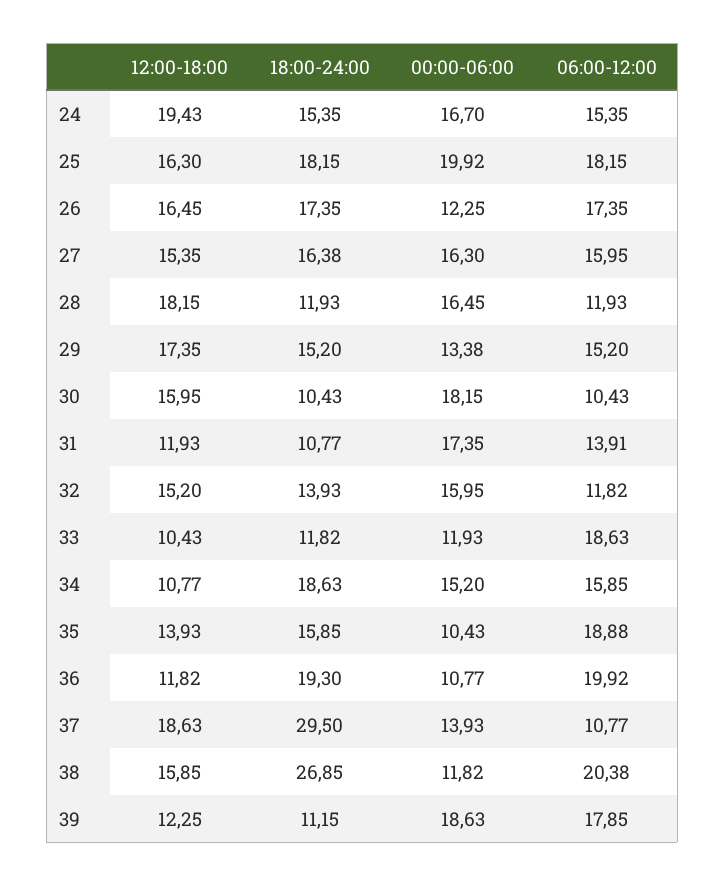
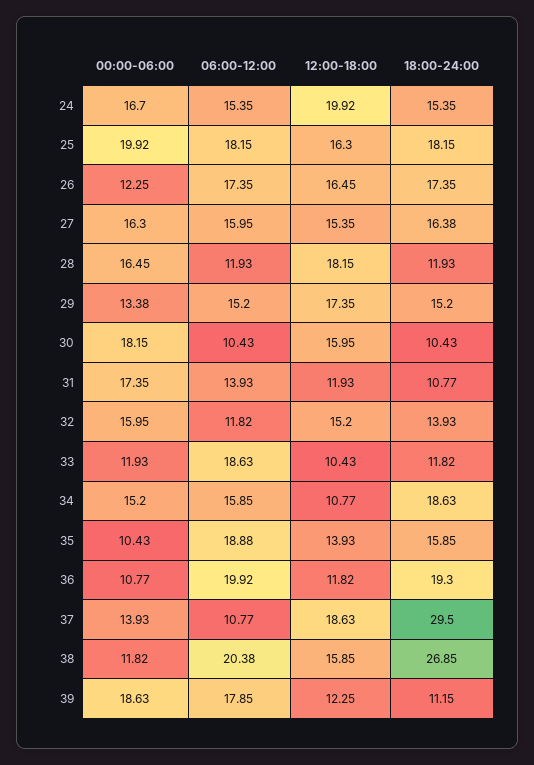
  {
    "12:00-18:00": {
-     "24": 19.43,
+     "24": 19.92,
      "25": 16.3,
      "26": 16.45,
      "27": 15.35,
      "28": 18.15,
      "29": 17.35,
      "30": 15.95,
      "31": 11.93,
      "32": 15.2,
      "33": 10.43,
      "34": 10.77,
      "35": 13.93,
      "36": 11.82,
      "37": 18.63,
      "38": 15.85,
      "39": 12.25
    },
    "18:00-24:00": {
      "24": 15.35,
      "25": 18.15,
      "26": 17.35,
      "27": 16.38,
      "28": 11.93,
      "29": 15.2,
      "30": 10.43,
      "31": 10.77,
      "32": 13.93,
      "33": 11.82,
      "34": 18.63,
      "35": 15.85,
      "36": 19.3,
      "37": 29.5,
      "38": 26.85,
      "39": 11.15
    },
    "00:00-06:00": {
      "24": 16.7,
      "25": 19.92,
      "26": 12.25,
      "27": 16.3,
      "28": 16.45,
      "29": 13.38,
      "30": 18.15,
      "31": 17.35,
      "32": 15.95,
      "33": 11.93,
      "34": 15.2,
      "35": 10.43,
      "36": 10.77,
      "37": 13.93,
      "38": 11.82,
      "39": 18.63
    },
    "06:00-12:00": {
      "24": 15.35,
      "25": 18.15,
      "26": 17.35,
      "27": 15.95,
      "28": 11.93,
      "29": 15.2,
      "30": 10.43,
-     "31": 13.91,
+     "31": 13.93,
      "32": 11.82,
      "33": 18.63,
      "34": 15.85,
      "35": 18.88,
      "36": 19.92,
      "37": 10.77,
      "38": 20.38,
      "39": 17.85
    }
  }

